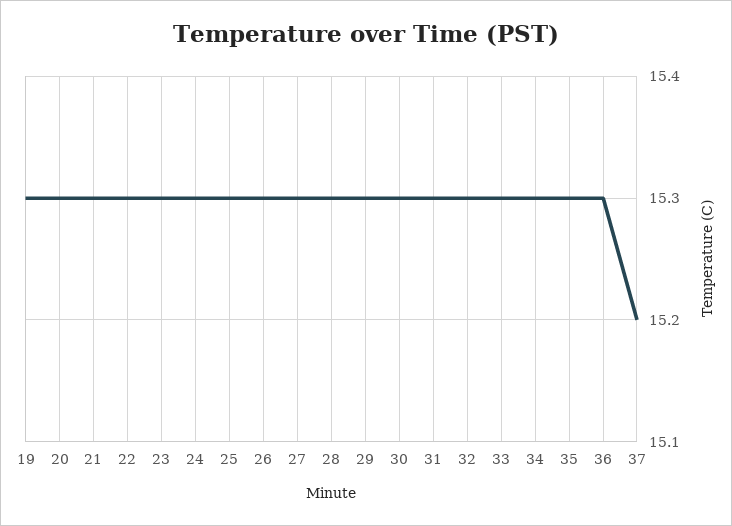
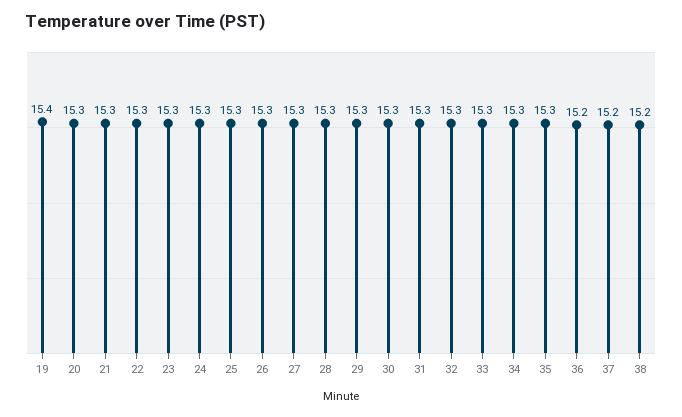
  {
-   "19": 15.3,
+   "19": 15.4,
    "20": 15.3,
    "21": 15.3,
    "22": 15.3,
    "23": 15.3,
    "24": 15.3,
    "25": 15.3,
    "26": 15.3,
    "27": 15.3,
    "28": 15.3,
    "29": 15.3,
    "30": 15.3,
    "31": 15.3,
    "32": 15.3,
    "33": 15.3,
    "34": 15.3,
    "35": 15.3,
-   "36": 15.3,
+   "36": 15.2,
-   "37": 15.2
+   "37": 15.2,
+   "38": 15.2
  }

